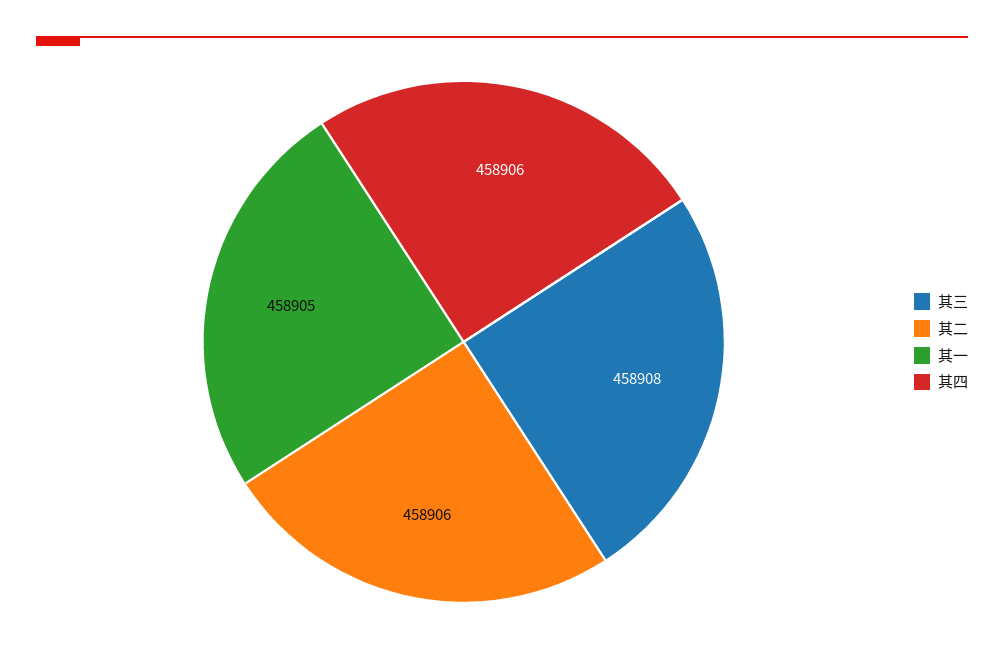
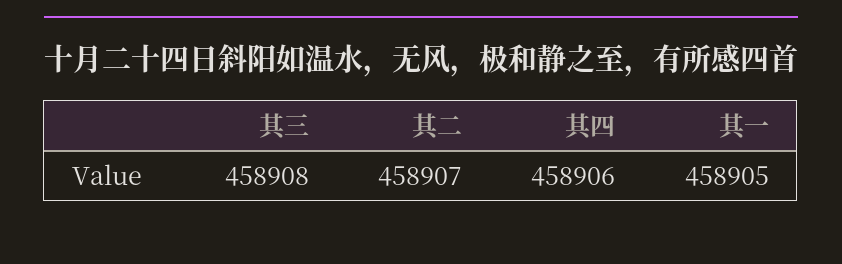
  {
    "其三": 458908,
-   "其二": 458906,
+   "其二": 458907,
    "其一": 458905,
    "其四": 458906
  }

